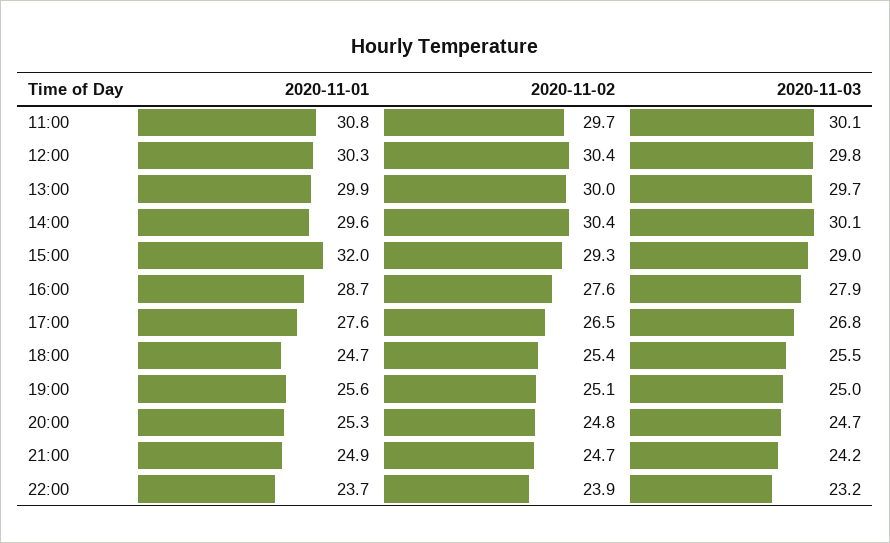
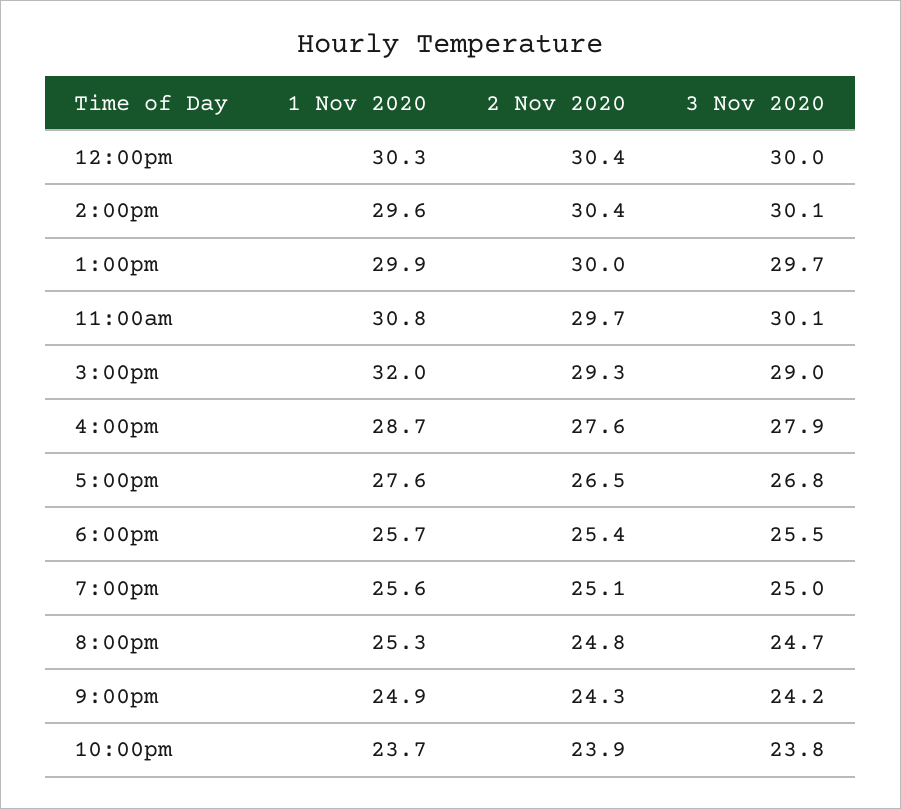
  {
    "2020-11-01": {
      "11:00": 30.8,
      "12:00": 30.3,
      "13:00": 29.9,
      "14:00": 29.6,
      "15:00": 32,
      "16:00": 28.7,
      "17:00": 27.6,
-     "18:00": 24.7,
+     "18:00": 25.7,
      "19:00": 25.6,
      "20:00": 25.3,
      "21:00": 24.9,
      "22:00": 23.7
    },
    "2020-11-02": {
      "11:00": 29.7,
      "12:00": 30.4,
      "13:00": 30,
      "14:00": 30.4,
      "15:00": 29.3,
      "16:00": 27.6,
      "17:00": 26.5,
      "18:00": 25.4,
      "19:00": 25.1,
      "20:00": 24.8,
-     "21:00": 24.7,
+     "21:00": 24.3,
      "22:00": 23.9
    },
    "2020-11-03": {
      "11:00": 30.1,
-     "12:00": 29.8,
+     "12:00": 30,
      "13:00": 29.7,
      "14:00": 30.1,
      "15:00": 29,
      "16:00": 27.9,
      "17:00": 26.8,
      "18:00": 25.5,
      "19:00": 25,
      "20:00": 24.7,
      "21:00": 24.2,
-     "22:00": 23.2
+     "22:00": 23.8
    }
  }

